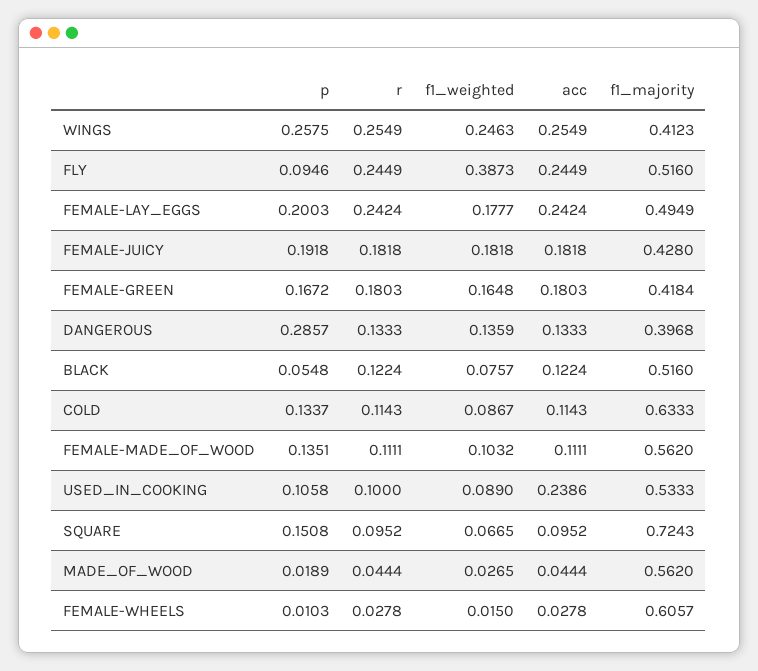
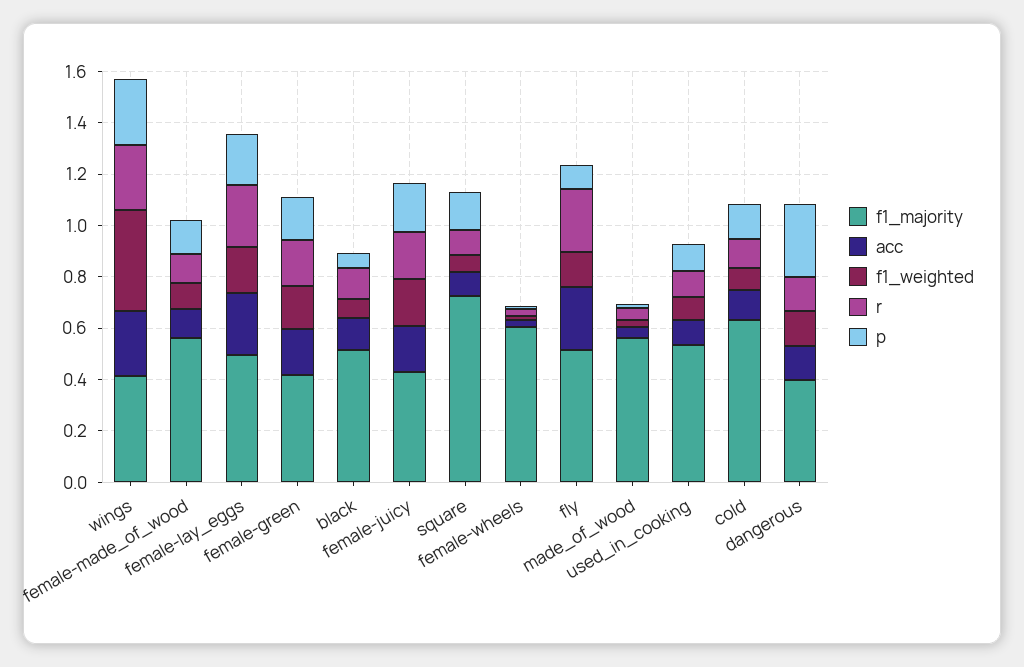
  {
    "p": {
      "WINGS": 0.2575,
      "FLY": 0.0946,
      "FEMALE-LAY_EGGS": 0.2003,
      "FEMALE-JUICY": 0.1918,
      "FEMALE-GREEN": 0.1672,
      "DANGEROUS": 0.2857,
      "BLACK": 0.0548,
      "COLD": 0.1337,
      "FEMALE-MADE_OF_WOOD": 0.1351,
      "USED_IN_COOKING": 0.1058,
      "SQUARE": 0.1508,
      "MADE_OF_WOOD": 0.0189,
      "FEMALE-WHEELS": 0.0103
    },
    "r": {
      "WINGS": 0.2549,
      "FLY": 0.2449,
      "FEMALE-LAY_EGGS": 0.2424,
      "FEMALE-JUICY": 0.1818,
      "FEMALE-GREEN": 0.1803,
      "DANGEROUS": 0.1333,
      "BLACK": 0.1224,
      "COLD": 0.1143,
      "FEMALE-MADE_OF_WOOD": 0.1111,
      "USED_IN_COOKING": 0.1,
      "SQUARE": 0.0952,
      "MADE_OF_WOOD": 0.0444,
      "FEMALE-WHEELS": 0.0278
    },
    "f1_weighted": {
-     "WINGS": 0.2463,
+     "WINGS": 0.4,
-     "FLY": 0.3873,
+     "FLY": 0.15,
      "FEMALE-LAY_EGGS": 0.1777,
      "FEMALE-JUICY": 0.1818,
      "FEMALE-GREEN": 0.1648,
      "DANGEROUS": 0.1359,
      "BLACK": 0.0757,
      "COLD": 0.0867,
      "FEMALE-MADE_OF_WOOD": 0.1032,
      "USED_IN_COOKING": 0.089,
      "SQUARE": 0.0665,
      "MADE_OF_WOOD": 0.0265,
      "FEMALE-WHEELS": 0.015
    },
    "acc": {
      "WINGS": 0.2549,
      "FLY": 0.2449,
      "FEMALE-LAY_EGGS": 0.2424,
      "FEMALE-JUICY": 0.1818,
      "FEMALE-GREEN": 0.1803,
      "DANGEROUS": 0.1333,
      "BLACK": 0.1224,
      "COLD": 0.1143,
      "FEMALE-MADE_OF_WOOD": 0.1111,
-     "USED_IN_COOKING": 0.2386,
+     "USED_IN_COOKING": 0.1,
      "SQUARE": 0.0952,
      "MADE_OF_WOOD": 0.0444,
      "FEMALE-WHEELS": 0.0278
    },
    "f1_majority": {
      "WINGS": 0.4123,
      "FLY": 0.516,
      "FEMALE-LAY_EGGS": 0.4949,
      "FEMALE-JUICY": 0.428,
      "FEMALE-GREEN": 0.4184,
      "DANGEROUS": 0.3968,
      "BLACK": 0.516,
      "COLD": 0.6333,
      "FEMALE-MADE_OF_WOOD": 0.562,
      "USED_IN_COOKING": 0.5333,
      "SQUARE": 0.7243,
      "MADE_OF_WOOD": 0.562,
      "FEMALE-WHEELS": 0.6057
    }
  }

